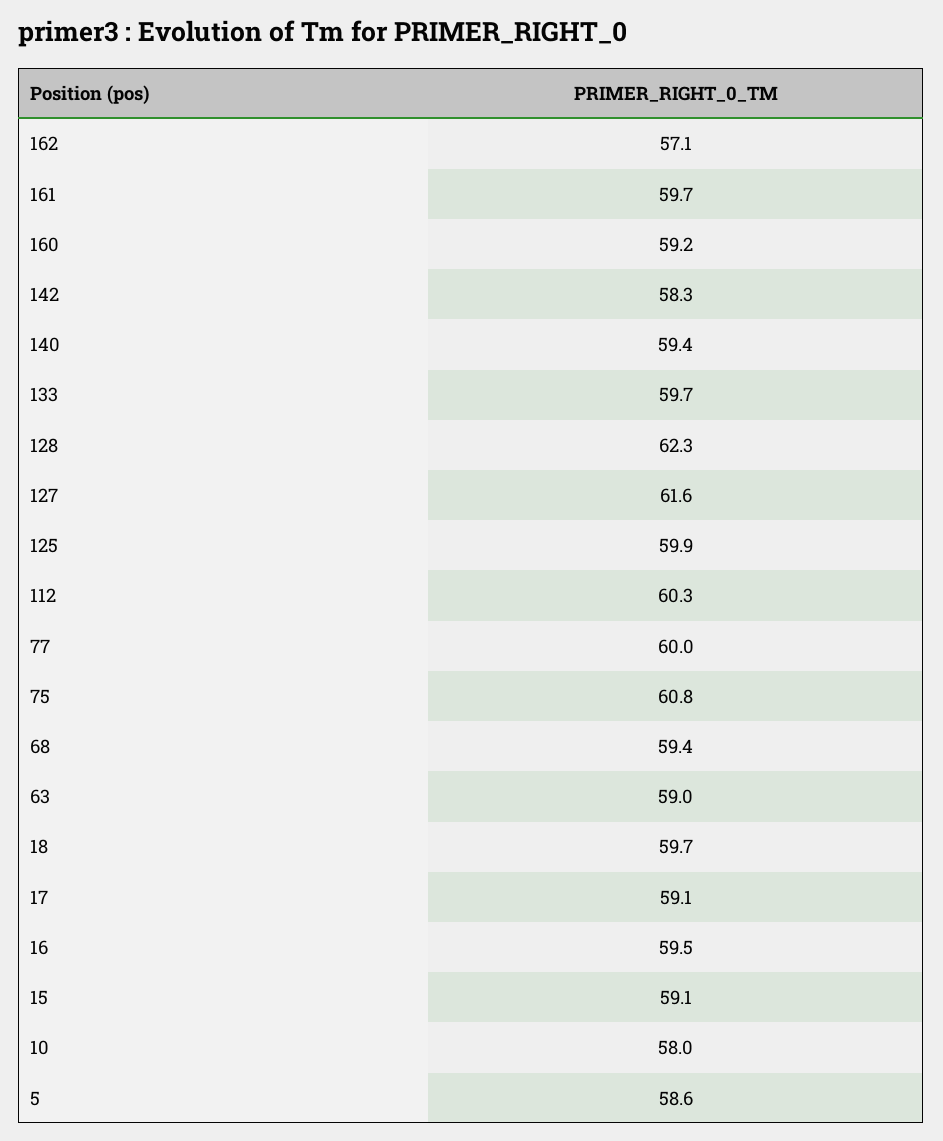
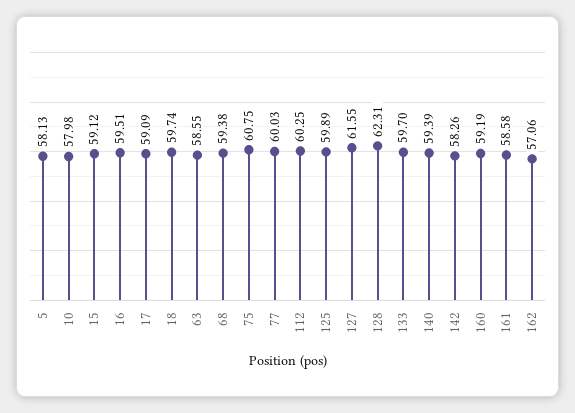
  {
    "162": 57.06,
-   "161": 59.7,
+   "161": 58.58,
    "160": 59.19,
    "142": 58.26,
    "140": 59.39,
    "133": 59.7,
    "128": 62.31,
    "127": 61.55,
    "125": 59.89,
    "112": 60.25,
    "77": 60.03,
    "75": 60.75,
    "68": 59.38,
-   "63": 59,
+   "63": 58.55,
    "18": 59.74,
    "17": 59.09,
    "16": 59.51,
    "15": 59.12,
    "10": 57.98,
-   "5": 58.6
+   "5": 58.13
  }

